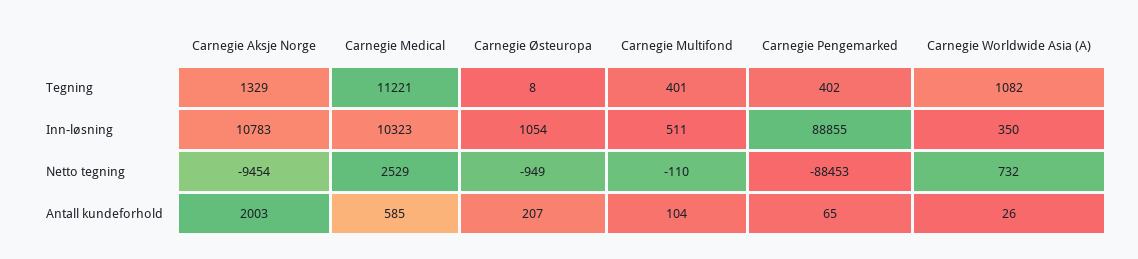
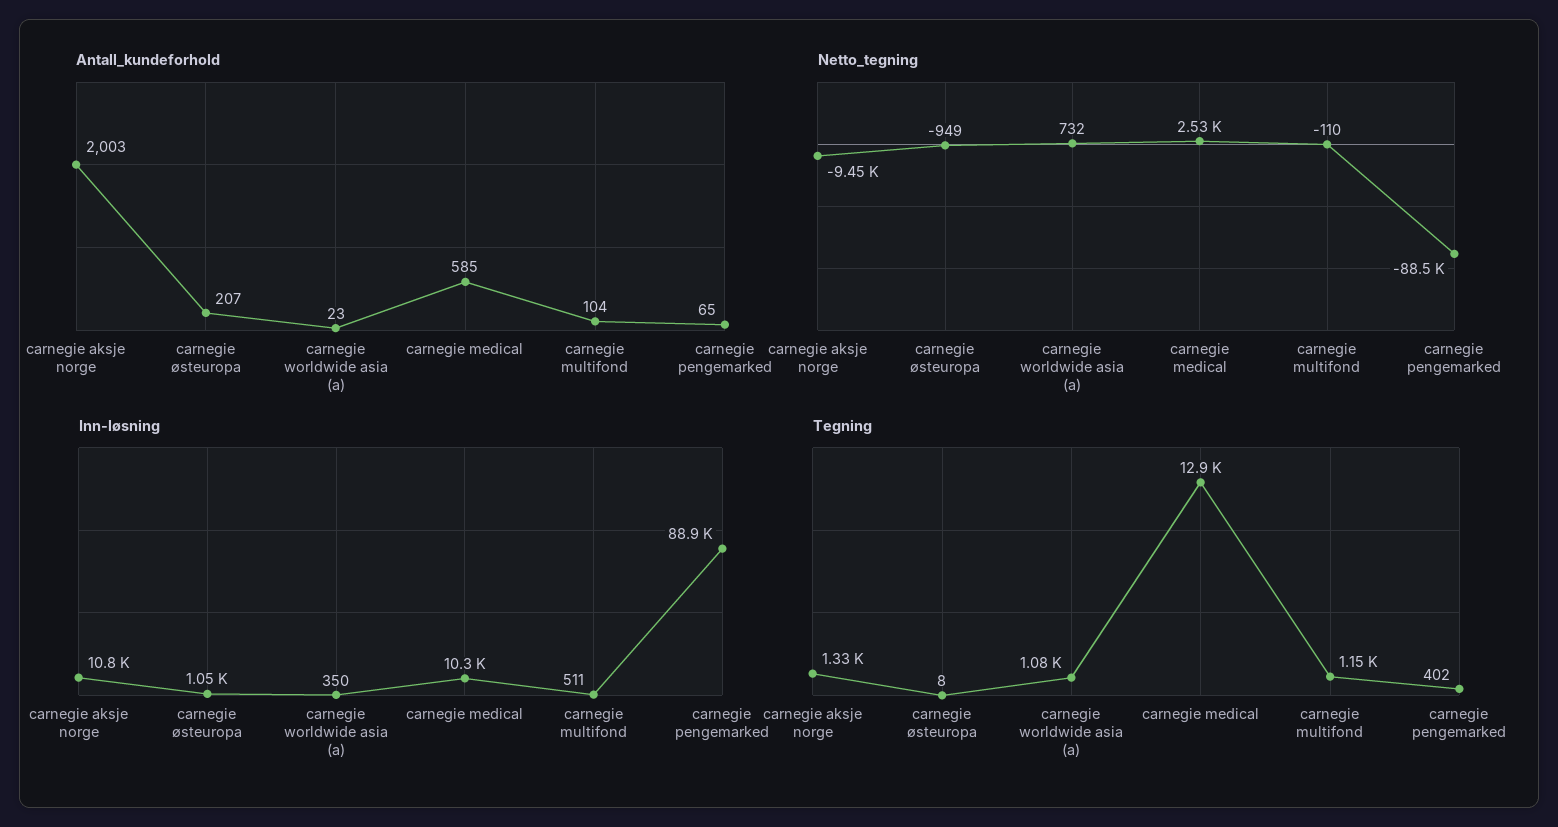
  {
    "Tegning": {
      "Carnegie Aksje Norge": 1329,
-     "Carnegie Medical": 11221,
+     "Carnegie Medical": 12900,
      "Carnegie Østeuropa": 8,
-     "Carnegie Multifond": 401,
+     "Carnegie Multifond": 1150,
      "Carnegie Pengemarked": 402,
      "Carnegie Worldwide Asia (A)": 1082
    },
    "Inn-løsning": {
      "Carnegie Aksje Norge": 10783,
      "Carnegie Medical": 10323,
      "Carnegie Østeuropa": 1054,
      "Carnegie Multifond": 511,
      "Carnegie Pengemarked": 88855,
      "Carnegie Worldwide Asia (A)": 350
    },
    "Netto tegning": {
      "Carnegie Aksje Norge": -9454,
      "Carnegie Medical": 2529,
      "Carnegie Østeuropa": -949,
      "Carnegie Multifond": -110,
      "Carnegie Pengemarked": -88453,
      "Carnegie Worldwide Asia (A)": 732
    },
    "Antall kundeforhold": {
      "Carnegie Aksje Norge": 2003,
      "Carnegie Medical": 585,
      "Carnegie Østeuropa": 207,
      "Carnegie Multifond": 104,
      "Carnegie Pengemarked": 65,
-     "Carnegie Worldwide Asia (A)": 26
+     "Carnegie Worldwide Asia (A)": 23
    }
  }

